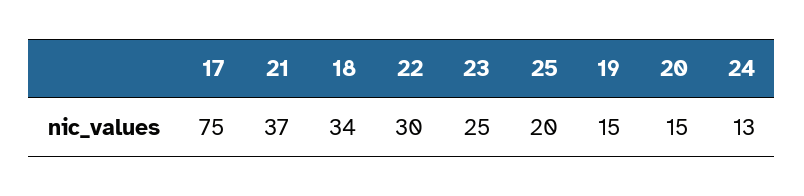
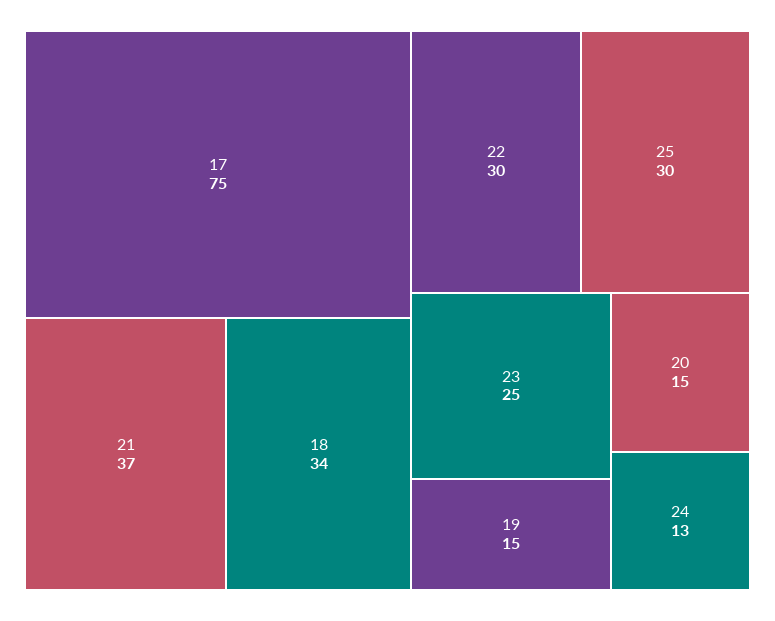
  {
    "17": 75,
    "21": 37,
    "18": 34,
    "22": 30,
    "23": 25,
-   "25": 20,
+   "25": 30,
    "19": 15,
    "20": 15,
    "24": 13
  }

